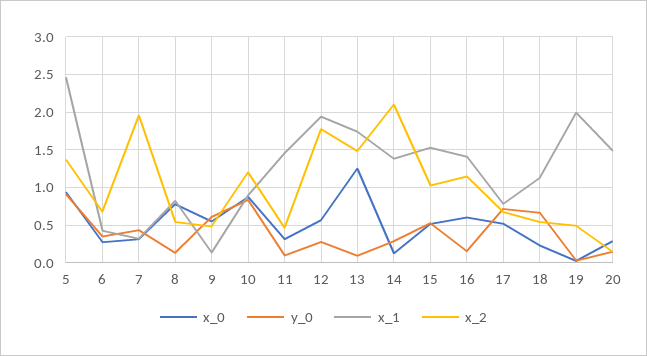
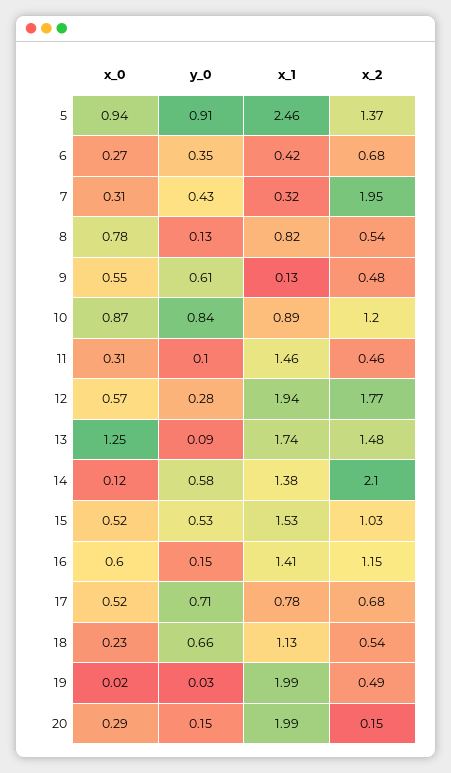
  {
    "x_0": {
      "5": 0.94,
      "6": 0.27,
      "7": 0.31,
      "8": 0.78,
      "9": 0.55,
      "10": 0.87,
      "11": 0.31,
      "12": 0.57,
      "13": 1.25,
      "14": 0.12,
      "15": 0.52,
      "16": 0.6,
      "17": 0.52,
      "18": 0.23,
      "19": 0.02,
      "20": 0.29
    },
    "y_0": {
      "5": 0.91,
      "6": 0.35,
      "7": 0.43,
      "8": 0.13,
      "9": 0.61,
      "10": 0.84,
      "11": 0.1,
      "12": 0.28,
      "13": 0.09,
-     "14": 0.3,
+     "14": 0.58,
      "15": 0.53,
      "16": 0.15,
      "17": 0.71,
      "18": 0.66,
      "19": 0.03,
      "20": 0.15
    },
    "x_1": {
      "5": 2.46,
      "6": 0.42,
      "7": 0.32,
      "8": 0.82,
      "9": 0.13,
      "10": 0.89,
      "11": 1.46,
      "12": 1.94,
      "13": 1.74,
      "14": 1.38,
      "15": 1.53,
      "16": 1.41,
      "17": 0.78,
      "18": 1.13,
      "19": 1.99,
-     "20": 1.5
+     "20": 1.99
    },
    "x_2": {
      "5": 1.37,
      "6": 0.68,
      "7": 1.95,
      "8": 0.54,
      "9": 0.48,
      "10": 1.2,
      "11": 0.46,
      "12": 1.77,
      "13": 1.48,
      "14": 2.1,
      "15": 1.03,
      "16": 1.15,
      "17": 0.68,
      "18": 0.54,
      "19": 0.49,
      "20": 0.15
    }
  }

